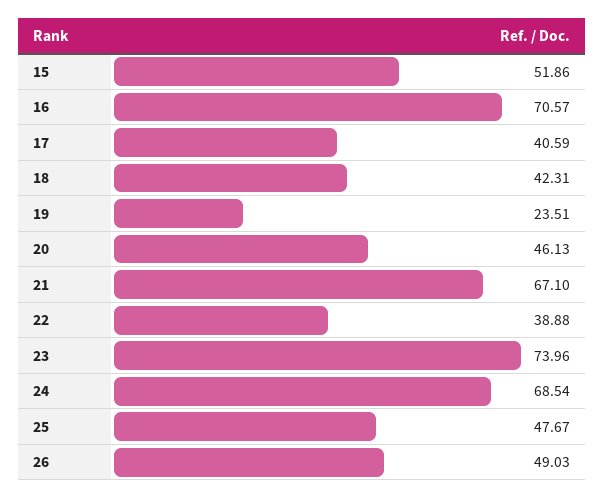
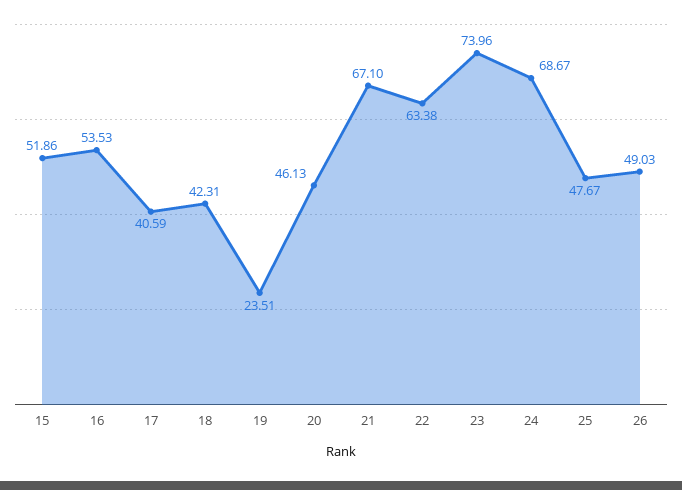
  {
    "15": 51.86,
-   "16": 70.57,
+   "16": 53.53,
    "17": 40.59,
    "18": 42.31,
    "19": 23.51,
    "20": 46.13,
    "21": 67.1,
-   "22": 38.88,
+   "22": 63.38,
    "23": 73.96,
-   "24": 68.54,
+   "24": 68.67,
    "25": 47.67,
    "26": 49.03
  }

